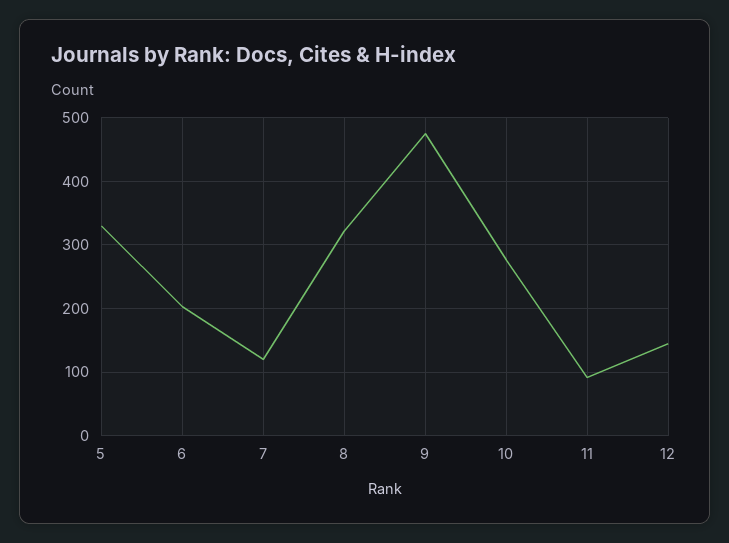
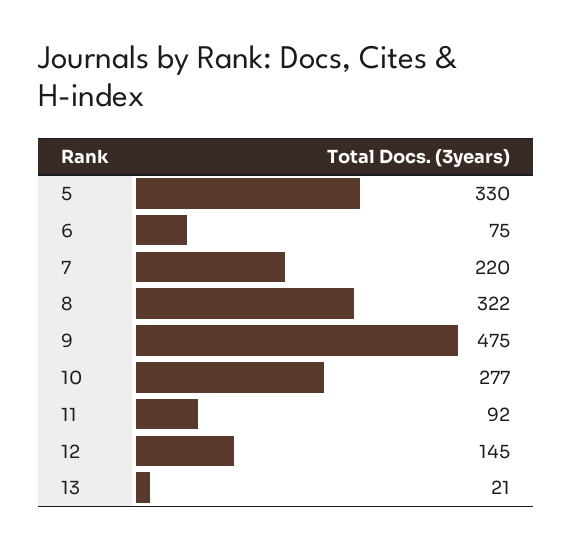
  {
    "5": 330,
-   "6": 200,
+   "6": 75,
-   "7": 120,
+   "7": 220,
    "8": 322,
    "9": 475,
    "10": 277,
    "11": 92,
-   "12": 145
+   "12": 145,
+   "13": 21
  }

